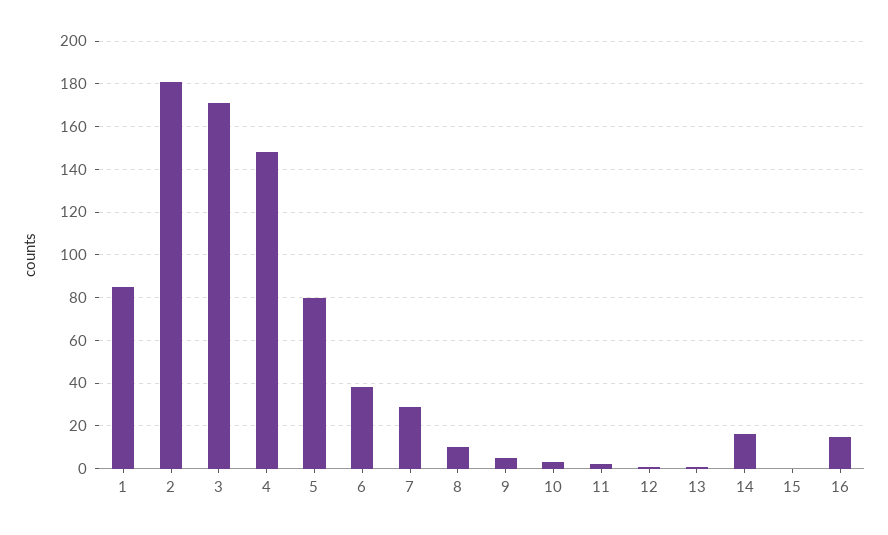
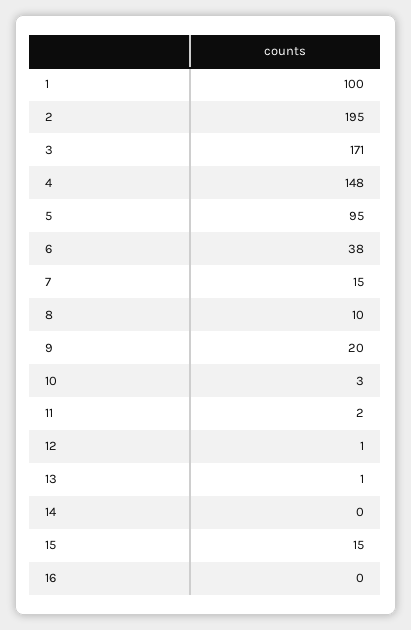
  {
-   "1": 85,
+   "1": 100,
-   "2": 180,
+   "2": 195,
    "3": 171,
    "4": 148,
-   "5": 80,
+   "5": 95,
    "6": 38,
-   "7": 30,
+   "7": 15,
    "8": 10,
-   "9": 5,
+   "9": 20,
    "10": 3,
    "11": 2,
    "12": 1,
    "13": 1,
-   "14": 15,
+   "14": 0,
-   "15": 0,
+   "15": 15,
-   "16": 15
+   "16": 0
  }

